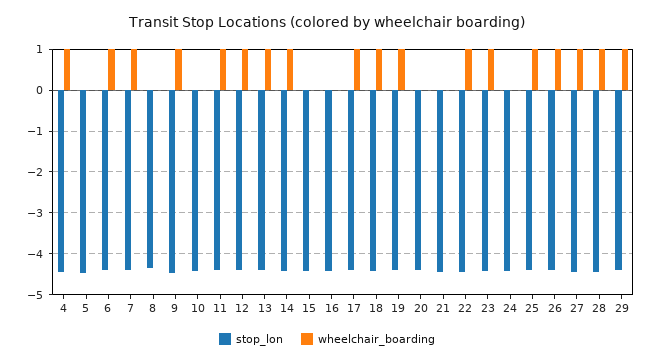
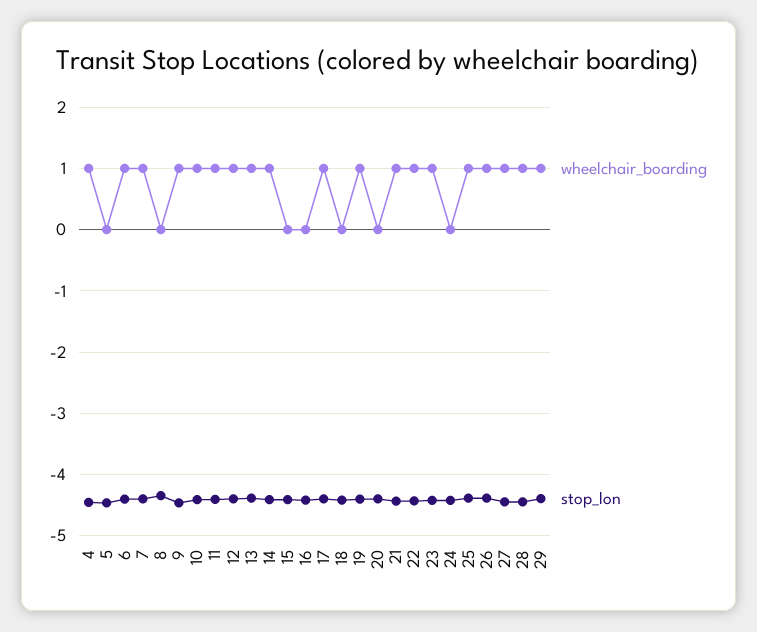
  {
    "stop_lon": {
      "4": -4.5,
      "5": -4.5,
      "6": -4.4,
      "7": -4.4,
      "8": -4.3,
      "9": -4.5,
      "10": -4.4,
      "11": -4.4,
      "12": -4.4,
      "13": -4.4,
      "14": -4.4,
      "15": -4.4,
      "16": -4.4,
      "17": -4.4,
      "18": -4.4,
      "19": -4.4,
      "20": -4.4,
      "21": -4.4,
      "22": -4.4,
      "23": -4.4,
      "24": -4.4,
      "25": -4.4,
      "26": -4.4,
      "27": -4.5,
      "28": -4.5,
      "29": -4.4
    },
    "wheelchair_boarding": {
      "4": 1,
      "5": 0,
      "6": 1,
      "7": 1,
      "8": 0,
      "9": 1,
-     "10": 0,
+     "10": 1,
      "11": 1,
      "12": 1,
      "13": 1,
      "14": 1,
      "15": 0,
      "16": 0,
      "17": 1,
-     "18": 1,
+     "18": 0,
      "19": 1,
      "20": 0,
-     "21": 0,
+     "21": 1,
      "22": 1,
      "23": 1,
      "24": 0,
      "25": 1,
      "26": 1,
      "27": 1,
      "28": 1,
      "29": 1
    }
  }

